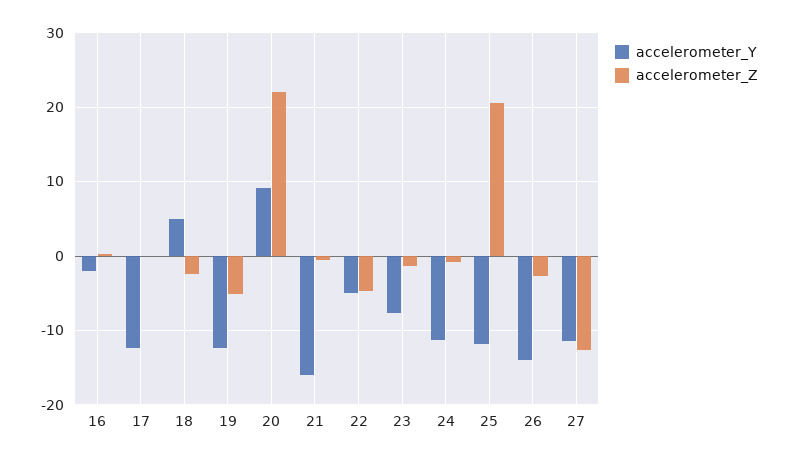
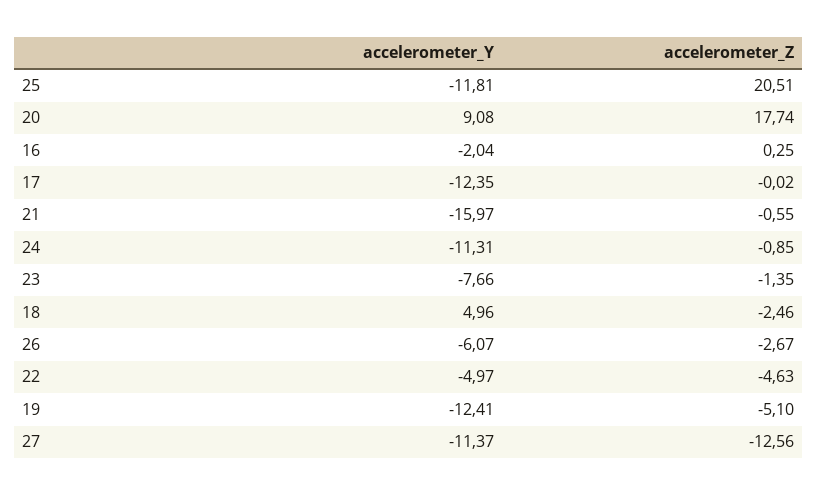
  {
    "accelerometer_Y": {
      "16": -2.04,
      "17": -12.35,
      "18": 4.96,
      "19": -12.41,
      "20": 9.08,
      "21": -15.97,
      "22": -4.97,
      "23": -7.66,
      "24": -11.31,
      "25": -11.81,
-     "26": -14,
+     "26": -6.07,
      "27": -11.37
    },
    "accelerometer_Z": {
      "16": 0.25,
      "17": -0.02,
      "18": -2.46,
      "19": -5.1,
-     "20": 22,
+     "20": 17.74,
      "21": -0.55,
      "22": -4.63,
      "23": -1.35,
      "24": -0.85,
      "25": 20.51,
      "26": -2.67,
      "27": -12.56
    }
  }

